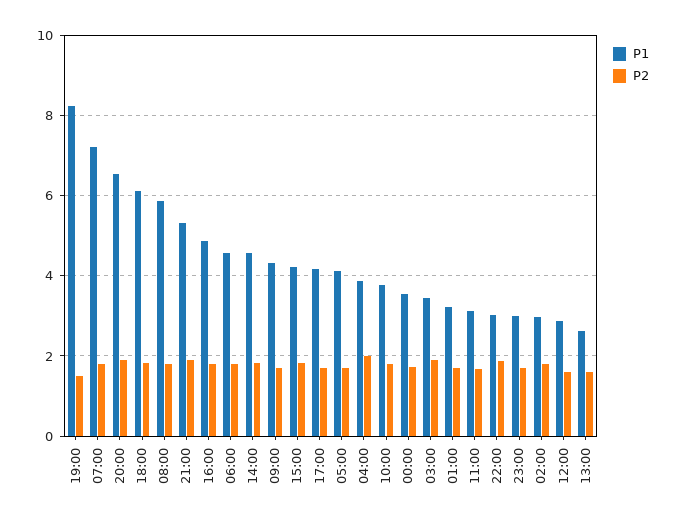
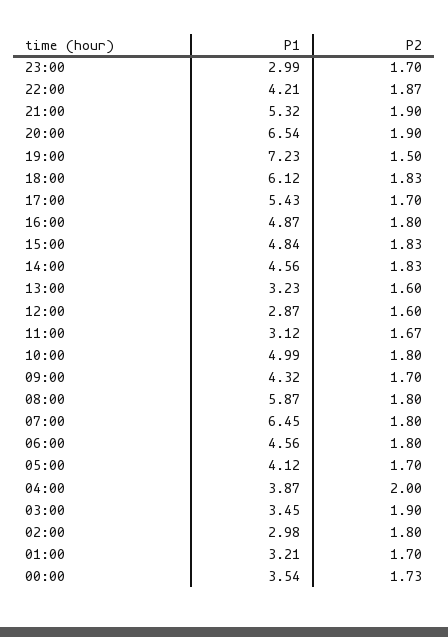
  {
    "P1": {
-     "19:00": 8.2,
+     "19:00": 7.23,
-     "07:00": 7.2,
+     "07:00": 6.45,
      "20:00": 6.54,
      "18:00": 6.12,
      "08:00": 5.87,
      "21:00": 5.32,
      "16:00": 4.87,
      "06:00": 4.56,
      "14:00": 4.56,
      "09:00": 4.32,
-     "15:00": 4.2,
+     "15:00": 4.84,
-     "17:00": 4.2,
+     "17:00": 5.43,
      "05:00": 4.12,
      "04:00": 3.87,
-     "10:00": 3.8,
+     "10:00": 4.99,
      "00:00": 3.54,
      "03:00": 3.45,
      "01:00": 3.21,
      "11:00": 3.12,
-     "22:00": 3,
+     "22:00": 4.21,
      "23:00": 2.99,
      "02:00": 2.98,
      "12:00": 2.87,
-     "13:00": 2.6
+     "13:00": 3.23
    },
    "P2": {
      "19:00": 1.5,
      "07:00": 1.8,
      "20:00": 1.9,
      "18:00": 1.83,
      "08:00": 1.8,
      "21:00": 1.9,
      "16:00": 1.8,
      "06:00": 1.8,
      "14:00": 1.83,
      "09:00": 1.7,
      "15:00": 1.83,
      "17:00": 1.7,
      "05:00": 1.7,
      "04:00": 2,
      "10:00": 1.8,
      "00:00": 1.73,
      "03:00": 1.9,
      "01:00": 1.7,
      "11:00": 1.67,
      "22:00": 1.87,
      "23:00": 1.7,
      "02:00": 1.8,
      "12:00": 1.6,
      "13:00": 1.6
    }
  }

